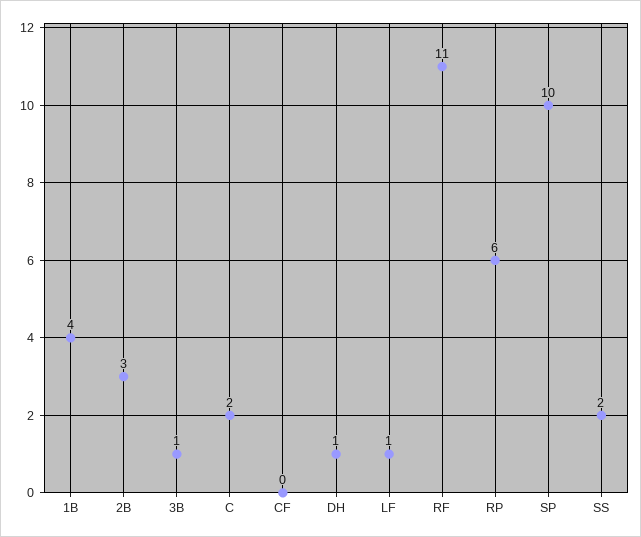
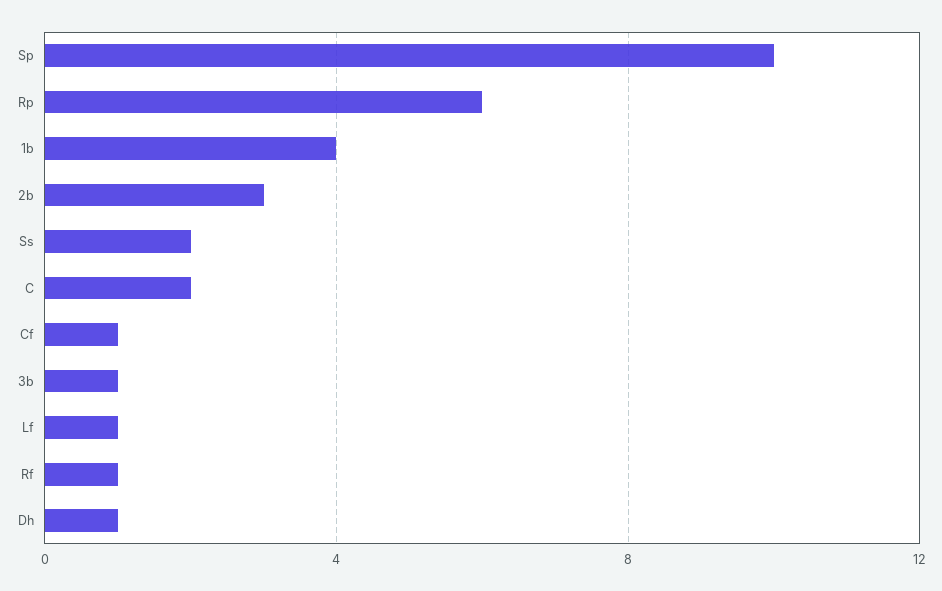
  {
    "1B": 4,
    "2B": 3,
    "3B": 1,
    "C": 2,
-   "CF": 0,
+   "CF": 1,
    "DH": 1,
    "LF": 1,
-   "RF": 11,
+   "RF": 1,
    "RP": 6,
    "SP": 10,
    "SS": 2
  }

